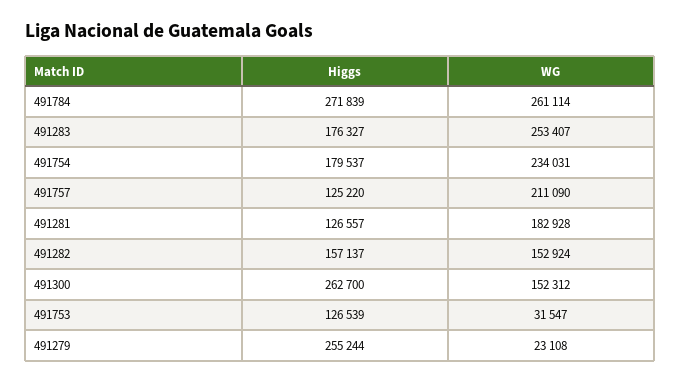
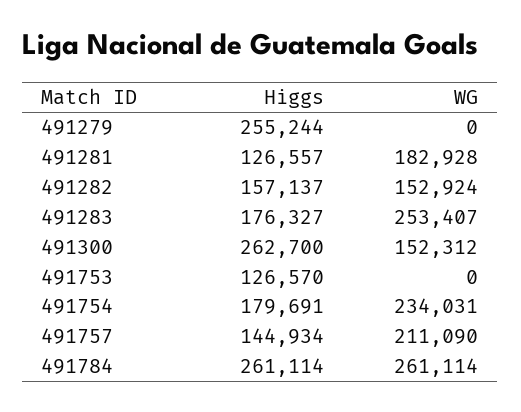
  {
    "Higgs": {
-     "491784": 271839,
+     "491784": 261114,
      "491283": 176327,
-     "491754": 179537,
+     "491754": 179691,
-     "491757": 125220,
+     "491757": 144934,
      "491281": 126557,
      "491282": 157137,
      "491300": 262700,
-     "491753": 126539,
+     "491753": 126570,
      "491279": 255244
    },
    "WG": {
      "491784": 261114,
      "491283": 253407,
      "491754": 234031,
      "491757": 211090,
      "491281": 182928,
      "491282": 152924,
      "491300": 152312,
-     "491753": 31547,
+     "491753": 0,
-     "491279": 23108
+     "491279": 0
    }
  }

